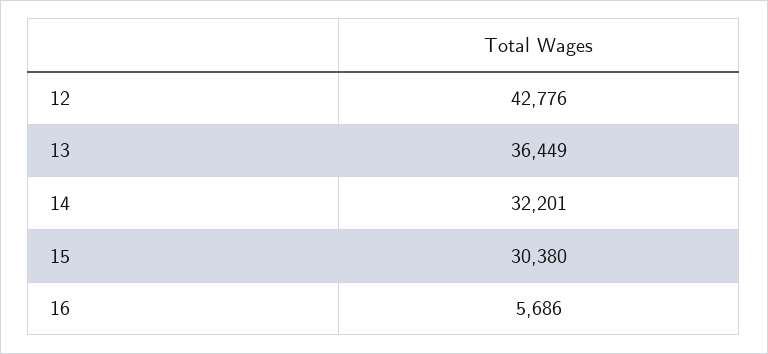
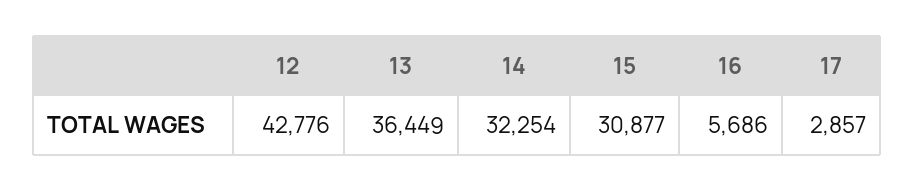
  {
    "12": 42776,
    "13": 36449,
-   "14": 32201,
+   "14": 32254,
-   "15": 30380,
+   "15": 30877,
-   "16": 5686
+   "16": 5686,
+   "17": 2857
  }

